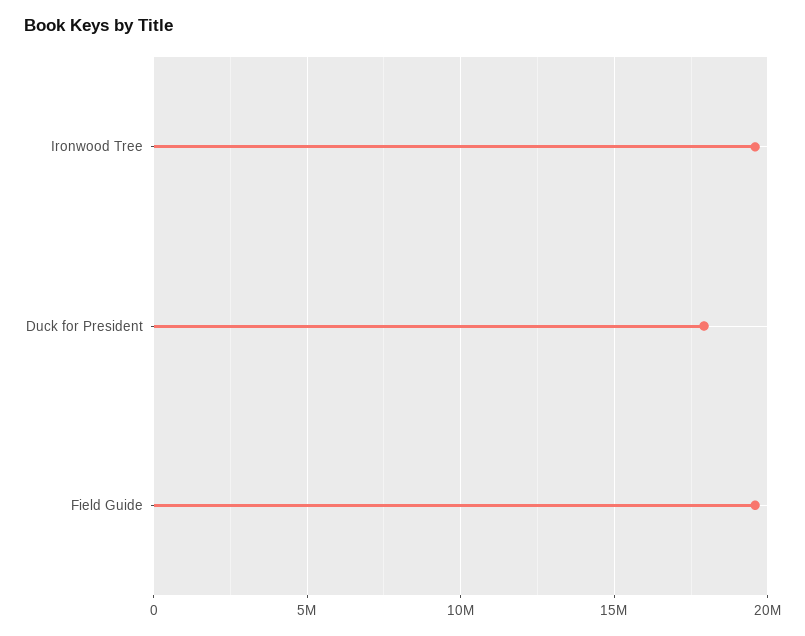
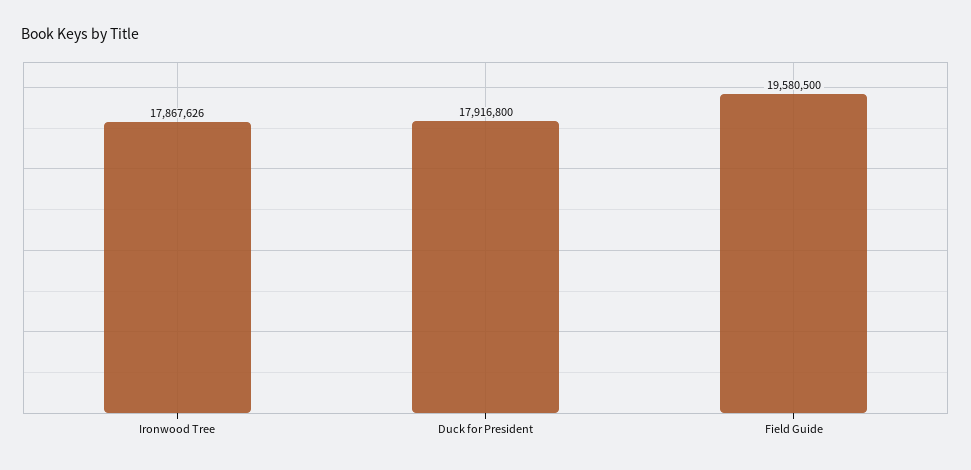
  {
-   "Ironwood Tree": 19500000,
+   "Ironwood Tree": 17867626,
    "Duck for President": 17916800,
    "Field Guide": 19580500
  }

